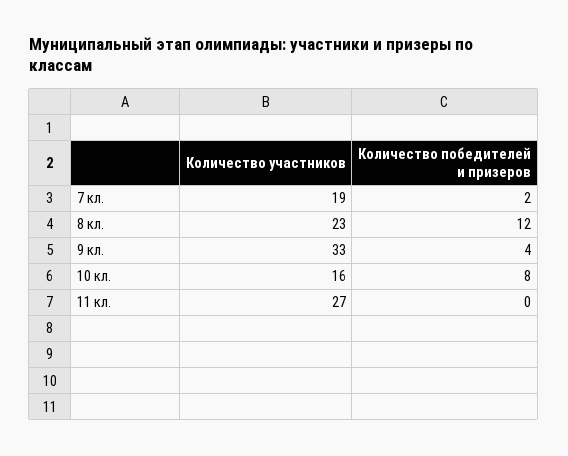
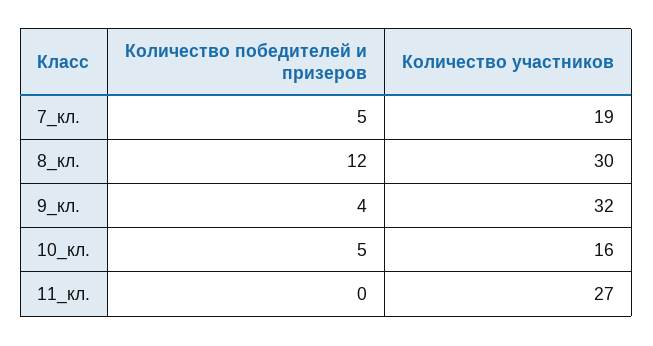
  {
    "Количество участников": {
      "7 кл.": 19,
-     "8 кл.": 23,
+     "8 кл.": 30,
-     "9 кл.": 33,
+     "9 кл.": 32,
      "10 кл.": 16,
      "11 кл.": 27
    },
    "Количество победителей и призеров": {
-     "7 кл.": 2,
+     "7 кл.": 5,
      "8 кл.": 12,
      "9 кл.": 4,
-     "10 кл.": 8,
+     "10 кл.": 5,
      "11 кл.": 0
    }
  }

